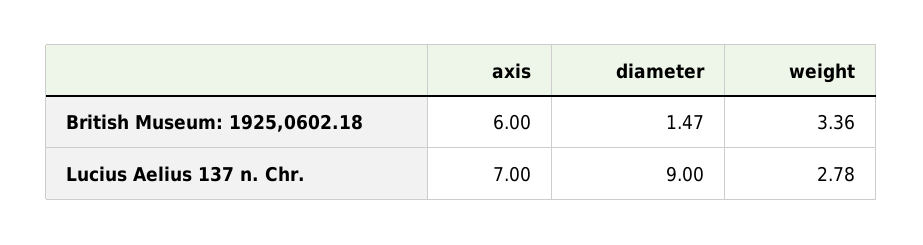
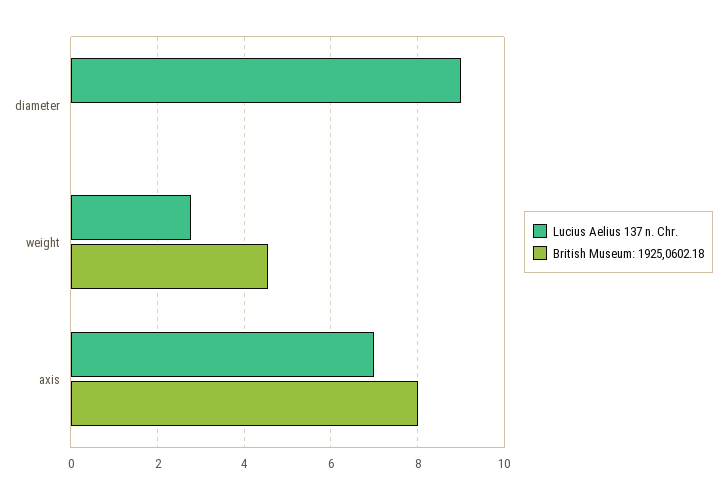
  {
    "British Museum: 1925,0602.18": {
-     "axis": 6,
+     "axis": 8,
-     "diameter": 1.47,
+     "diameter": 0,
-     "weight": 3.36
+     "weight": 4.6
    },
    "Lucius Aelius 137 n. Chr.": {
      "axis": 7,
      "diameter": 9,
      "weight": 2.78
    }
  }

